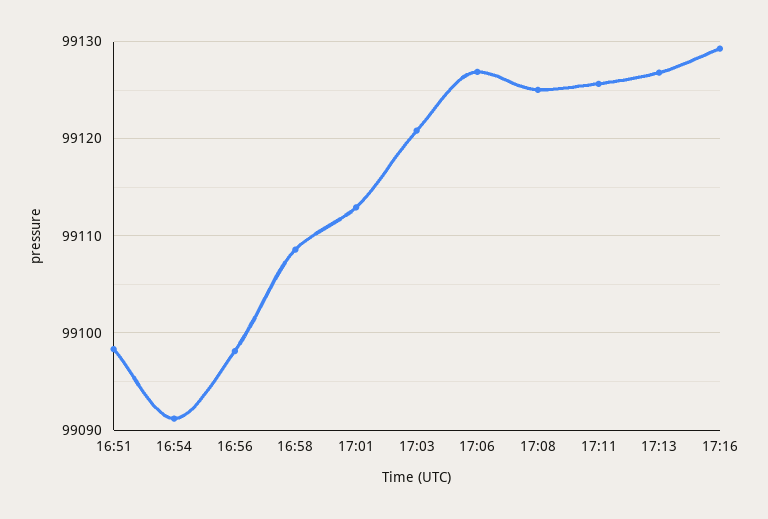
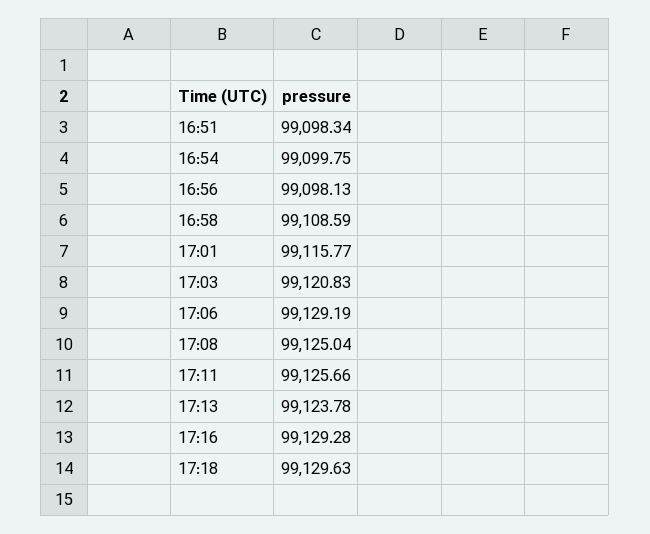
  {
    "16:51": 99098.34,
-   "16:54": 99091,
+   "16:54": 99099.75,
    "16:56": 99098.13,
    "16:58": 99108.59,
-   "17:01": 99113,
+   "17:01": 99115.77,
    "17:03": 99120.83,
-   "17:06": 99127,
+   "17:06": 99129.19,
    "17:08": 99125.04,
    "17:11": 99125.66,
-   "17:13": 99127,
+   "17:13": 99123.78,
-   "17:16": 99129.28
+   "17:16": 99129.28,
+   "17:18": 99129.63
  }

